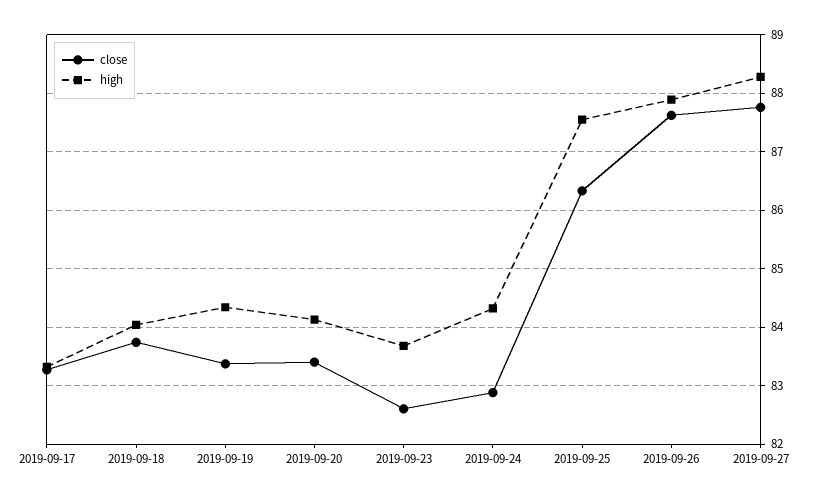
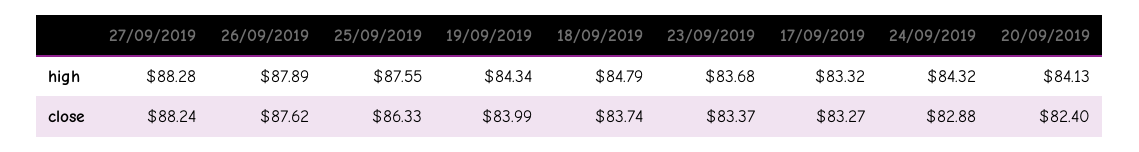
  {
    "close": {
      "2019-09-17": 83.27,
      "2019-09-18": 83.74,
-     "2019-09-19": 83.4,
+     "2019-09-19": 83.99,
-     "2019-09-20": 83.4,
+     "2019-09-20": 82.4,
-     "2019-09-23": 82.6,
+     "2019-09-23": 83.37,
      "2019-09-24": 82.88,
      "2019-09-25": 86.33,
      "2019-09-26": 87.62,
-     "2019-09-27": 87.8
+     "2019-09-27": 88.24
    },
    "high": {
      "2019-09-17": 83.32,
-     "2019-09-18": 84,
+     "2019-09-18": 84.79,
      "2019-09-19": 84.34,
      "2019-09-20": 84.13,
      "2019-09-23": 83.68,
      "2019-09-24": 84.32,
      "2019-09-25": 87.55,
      "2019-09-26": 87.89,
      "2019-09-27": 88.28
    }
  }

